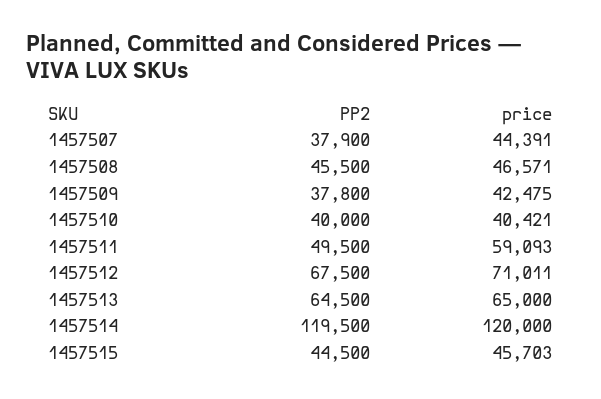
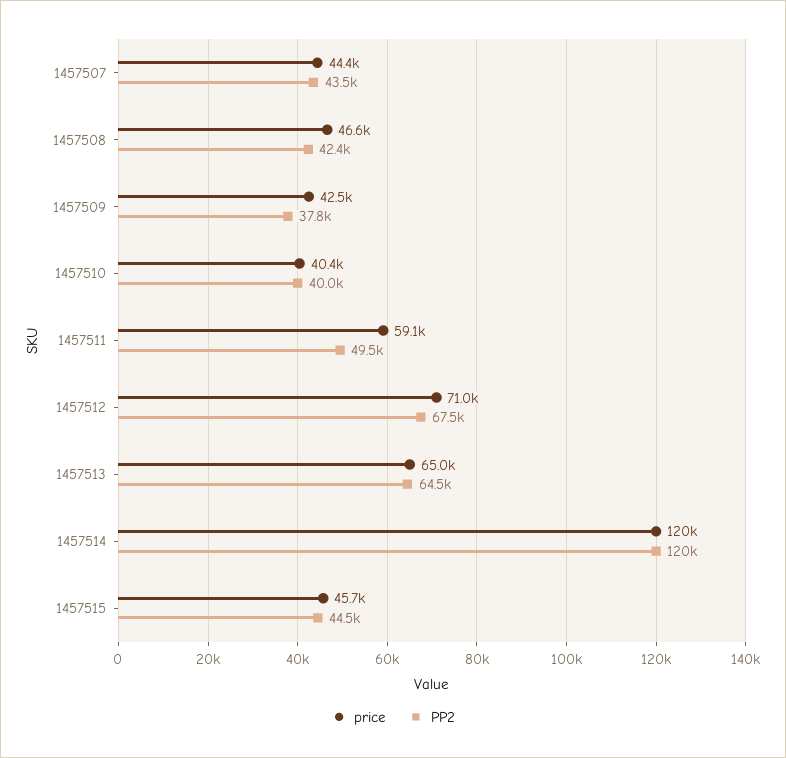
  {
    "PP2": {
-     "1457507": 37900,
+     "1457507": 43500,
-     "1457508": 45500,
+     "1457508": 42400,
      "1457509": 37800,
      "1457510": 40000,
      "1457511": 49500,
      "1457512": 67500,
      "1457513": 64500,
      "1457514": 119500,
      "1457515": 44500
    },
    "price": {
      "1457507": 44391,
      "1457508": 46571,
      "1457509": 42475,
      "1457510": 40421,
      "1457511": 59093,
      "1457512": 71011,
      "1457513": 65000,
      "1457514": 120000,
      "1457515": 45703
    }
  }

